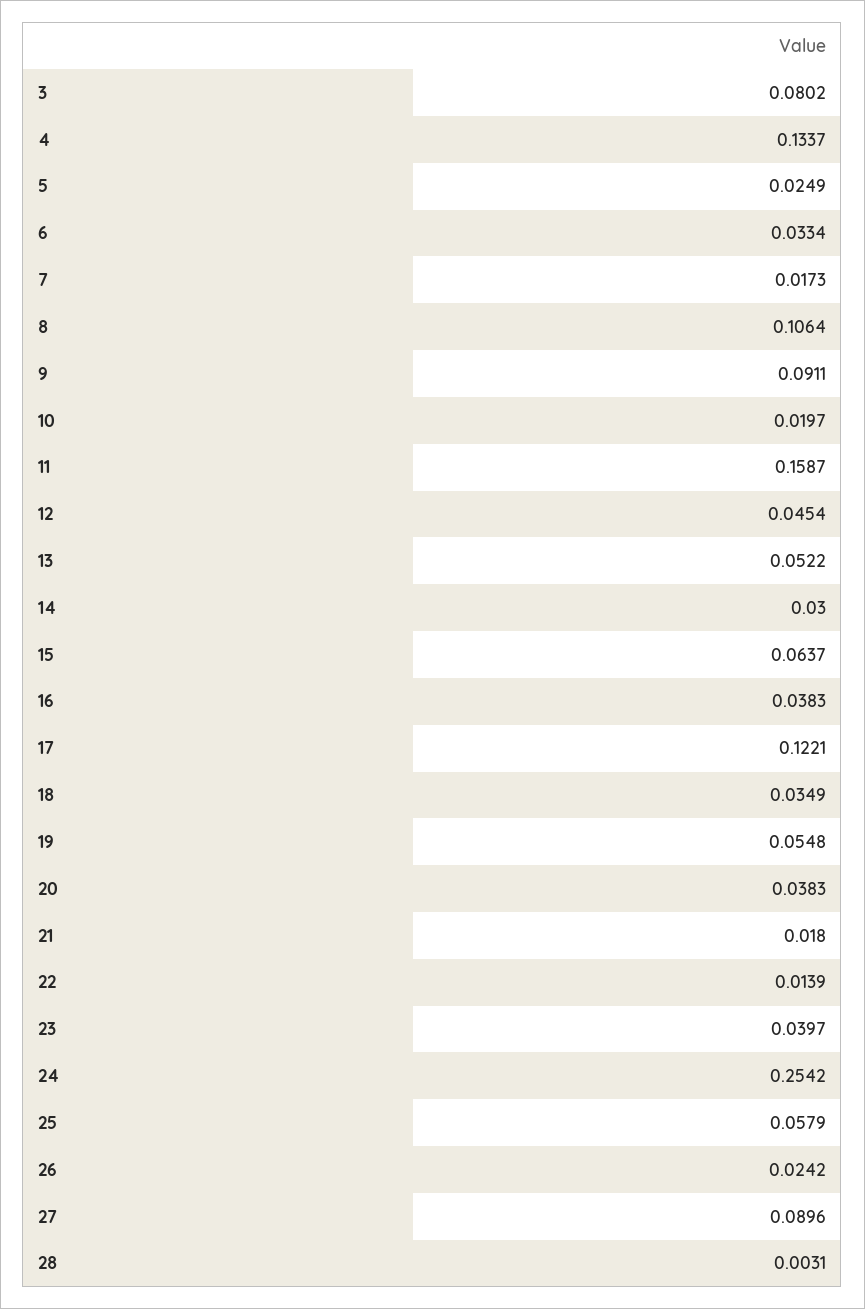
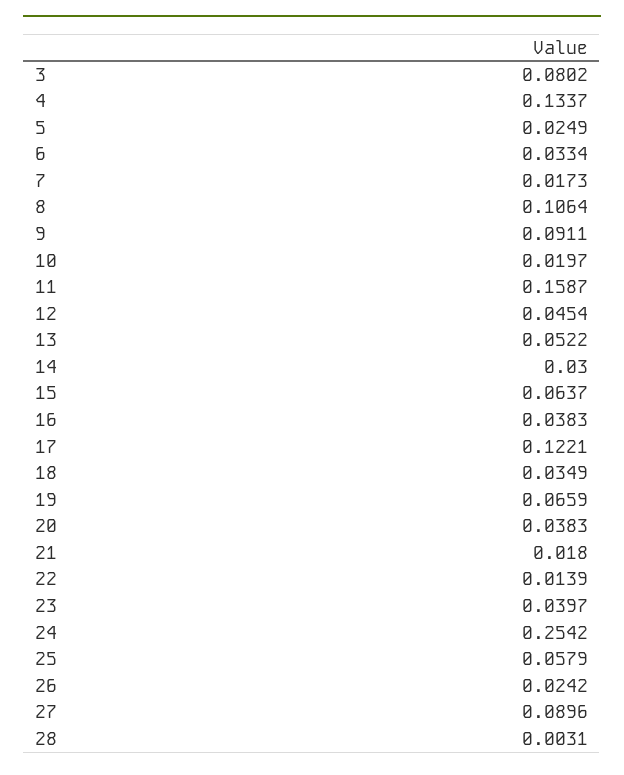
  {
    "3": 0.0802,
    "4": 0.1337,
    "5": 0.0249,
    "6": 0.0334,
    "7": 0.0173,
    "8": 0.1064,
    "9": 0.0911,
    "10": 0.0197,
    "11": 0.1587,
    "12": 0.0454,
    "13": 0.0522,
    "14": 0.03,
    "15": 0.0637,
    "16": 0.0383,
    "17": 0.1221,
    "18": 0.0349,
-   "19": 0.0548,
+   "19": 0.0659,
    "20": 0.0383,
    "21": 0.018,
    "22": 0.0139,
    "23": 0.0397,
    "24": 0.2542,
    "25": 0.0579,
    "26": 0.0242,
    "27": 0.0896,
    "28": 0.0031
  }

